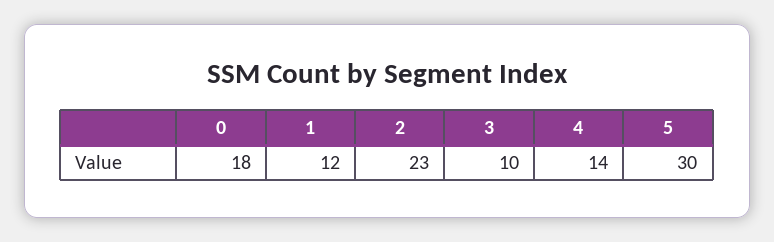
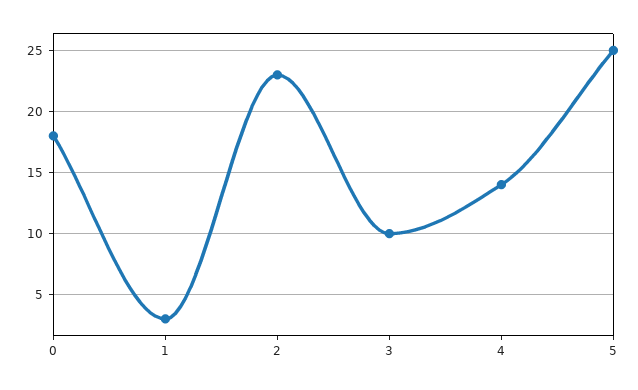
  {
    "0": 18,
-   "1": 12,
+   "1": 3,
    "2": 23,
    "3": 10,
    "4": 14,
-   "5": 30
+   "5": 25
  }

